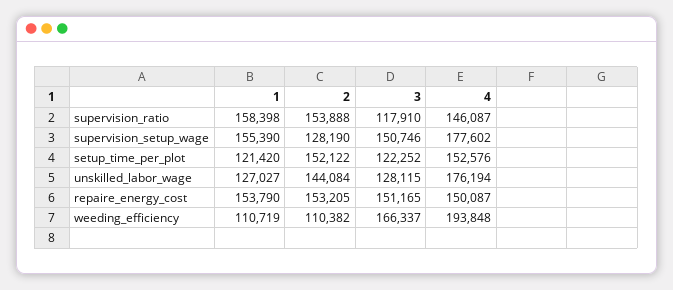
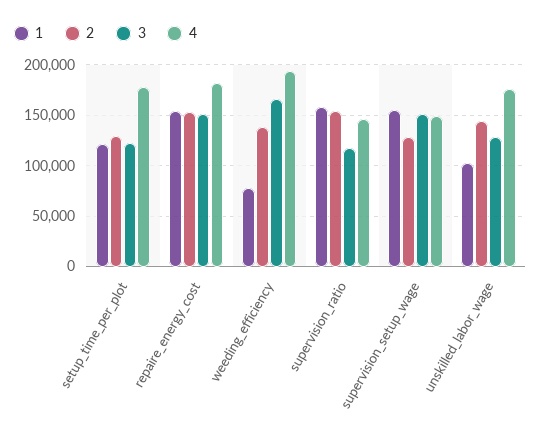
  {
    "1": {
      "supervision_ratio": 158398,
      "supervision_setup_wage": 155390,
      "setup_time_per_plot": 121420,
-     "unskilled_labor_wage": 127027,
+     "unskilled_labor_wage": 100000,
      "repaire_energy_cost": 153790,
-     "weeding_efficiency": 110719
+     "weeding_efficiency": 80000
    },
    "2": {
      "supervision_ratio": 153888,
      "supervision_setup_wage": 128190,
-     "setup_time_per_plot": 152122,
+     "setup_time_per_plot": 130000,
      "unskilled_labor_wage": 144084,
      "repaire_energy_cost": 153205,
-     "weeding_efficiency": 110382
+     "weeding_efficiency": 140000
    },
    "3": {
      "supervision_ratio": 117910,
      "supervision_setup_wage": 150746,
      "setup_time_per_plot": 122252,
      "unskilled_labor_wage": 128115,
      "repaire_energy_cost": 151165,
      "weeding_efficiency": 166337
    },
    "4": {
      "supervision_ratio": 146087,
-     "supervision_setup_wage": 177602,
+     "supervision_setup_wage": 150000,
-     "setup_time_per_plot": 152576,
+     "setup_time_per_plot": 180000,
      "unskilled_labor_wage": 176194,
-     "repaire_energy_cost": 150087,
+     "repaire_energy_cost": 180000,
      "weeding_efficiency": 193848
    }
  }

